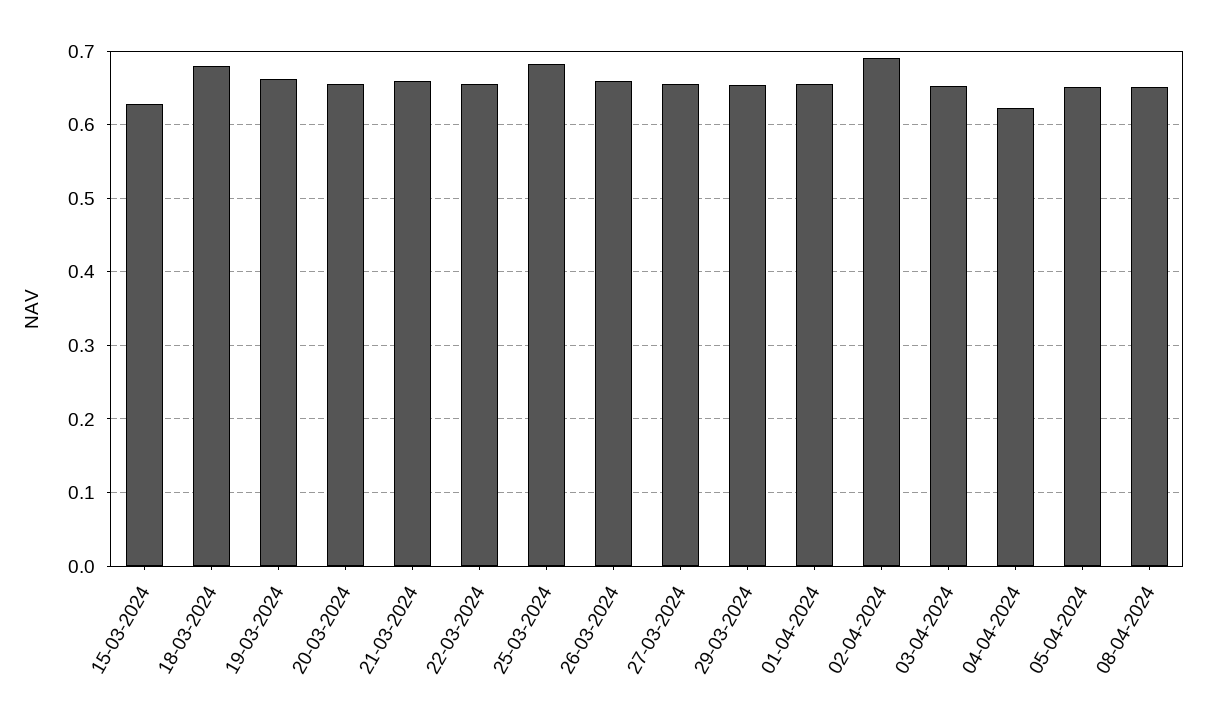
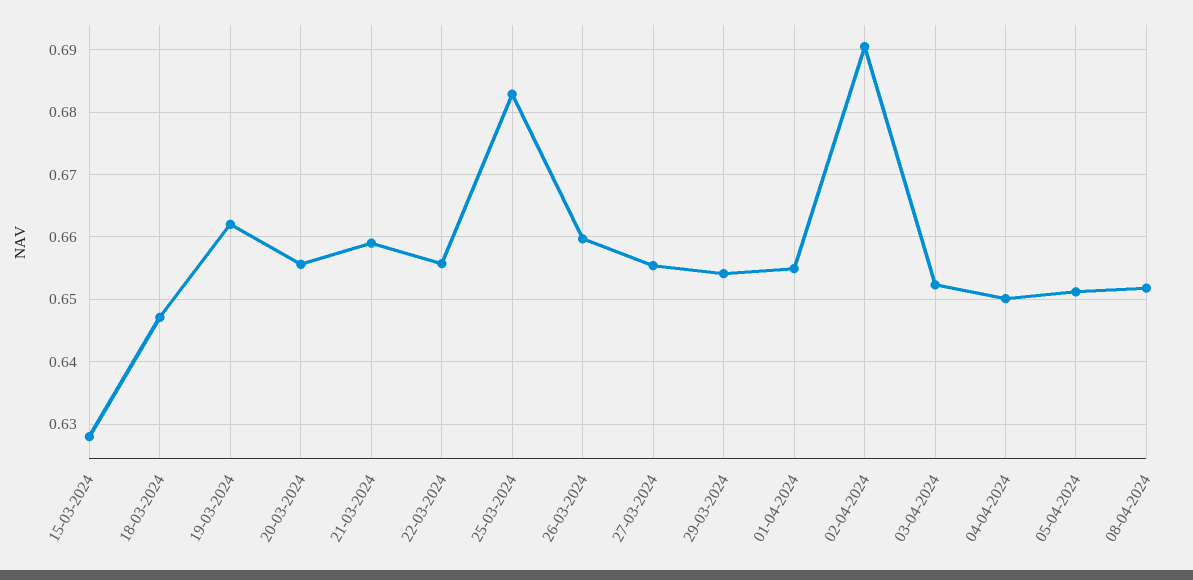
  {
    "15-03-2024": 0.628,
-   "18-03-2024": 0.68,
+   "18-03-2024": 0.647,
    "19-03-2024": 0.662,
    "20-03-2024": 0.656,
    "21-03-2024": 0.659,
    "22-03-2024": 0.656,
    "25-03-2024": 0.683,
    "26-03-2024": 0.66,
    "27-03-2024": 0.655,
    "29-03-2024": 0.654,
    "01-04-2024": 0.655,
    "02-04-2024": 0.691,
    "03-04-2024": 0.652,
-   "04-04-2024": 0.62,
+   "04-04-2024": 0.65,
    "05-04-2024": 0.651,
    "08-04-2024": 0.652
  }

